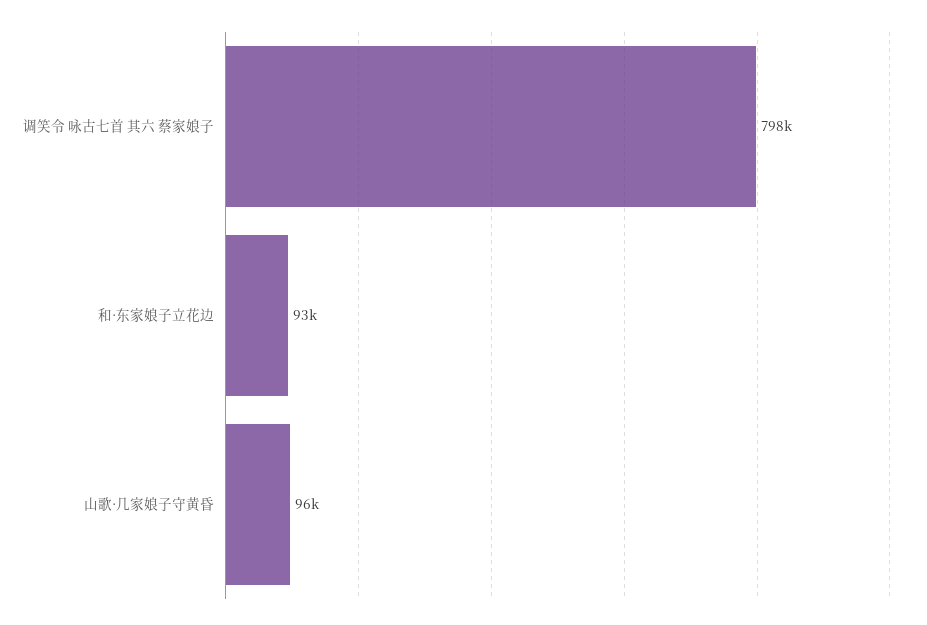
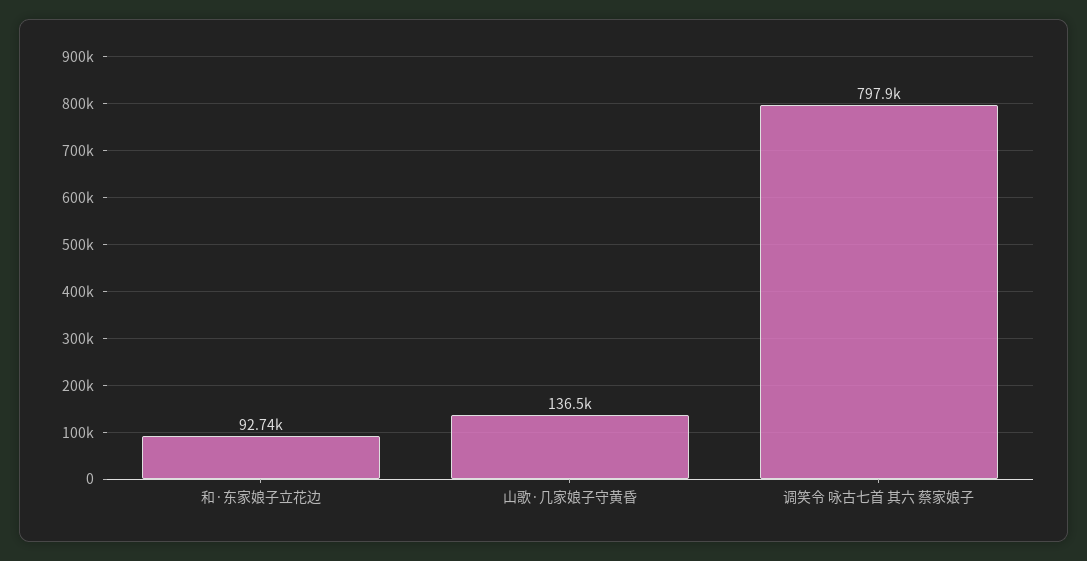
  {
    "调笑令 咏古七首 其六 蔡家娘子": 797900,
    "和·东家娘子立花边": 92740,
-   "山歌·几家娘子守黄昏": 96000
+   "山歌·几家娘子守黄昏": 136500
  }

